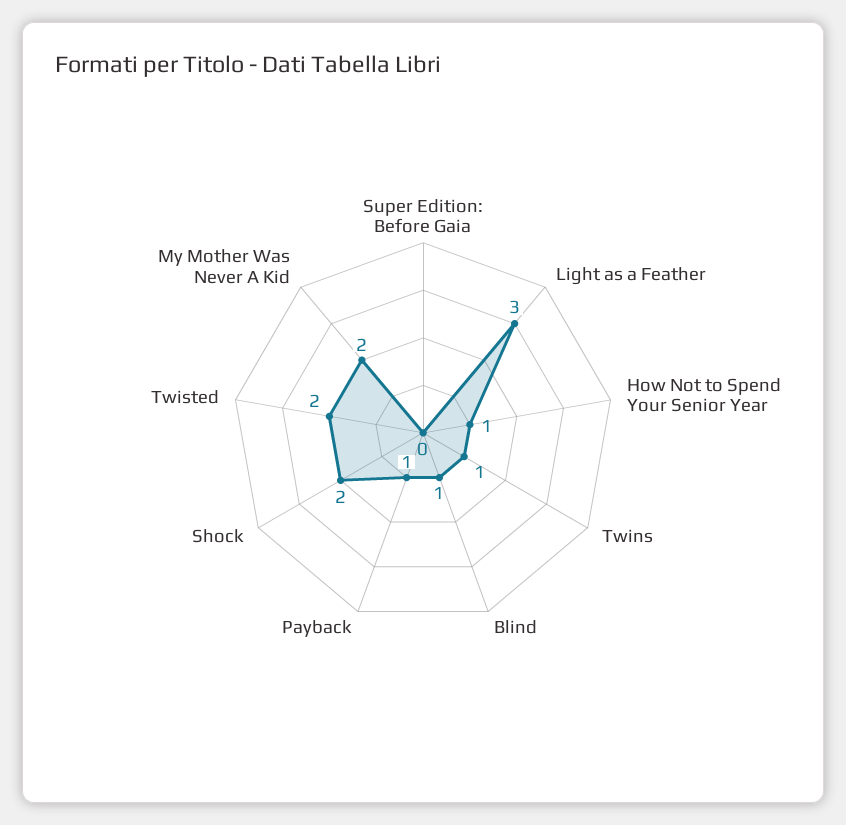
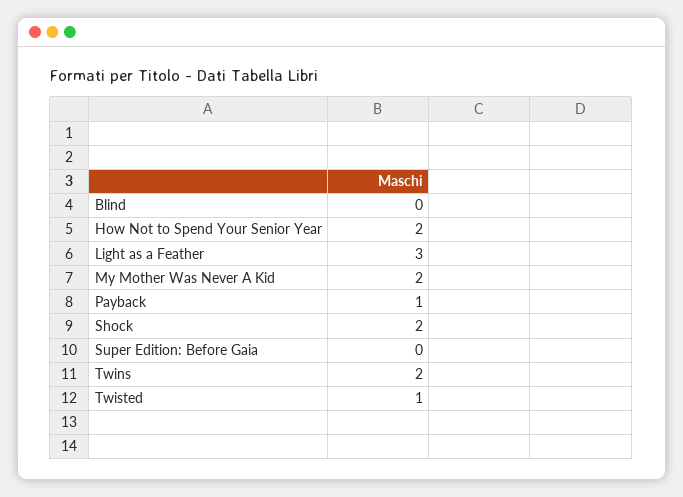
  {
    "Super Edition: Before Gaia": 0,
    "Light as a Feather": 3,
-   "How Not to Spend Your Senior Year": 1,
+   "How Not to Spend Your Senior Year": 2,
-   "Twins": 1,
+   "Twins": 2,
-   "Blind": 1,
+   "Blind": 0,
    "Payback": 1,
    "Shock": 2,
-   "Twisted": 2,
+   "Twisted": 1,
    "My Mother Was Never A Kid": 2
  }

